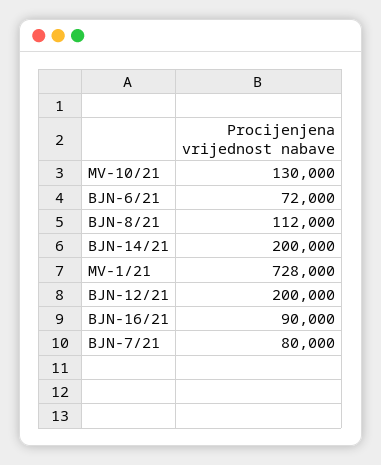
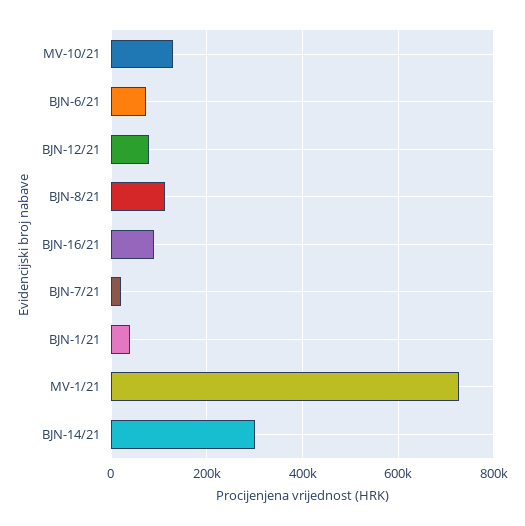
  {
    "MV-10/21": 130000,
    "BJN-6/21": 72000,
    "BJN-8/21": 112000,
-   "BJN-14/21": 200000,
+   "BJN-14/21": 300000,
    "MV-1/21": 728000,
-   "BJN-12/21": 200000,
+   "BJN-12/21": 80000,
    "BJN-16/21": 90000,
-   "BJN-7/21": 80000
+   "BJN-7/21": 20000,
+   "BJN-1/21": 40000
  }

